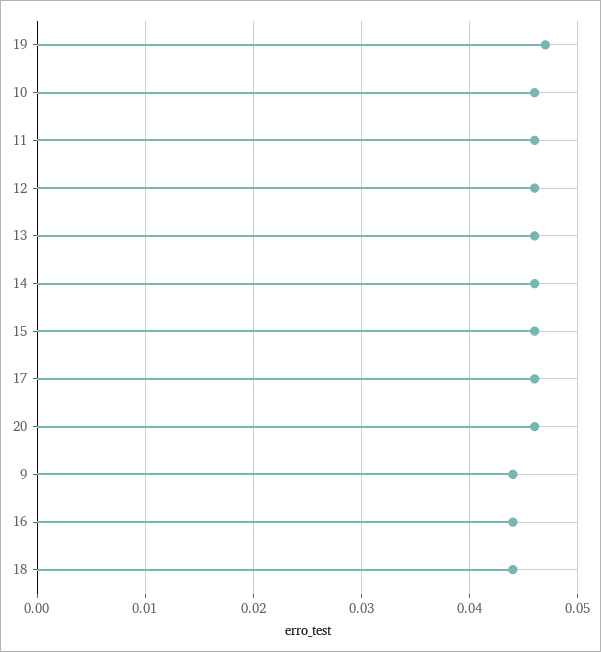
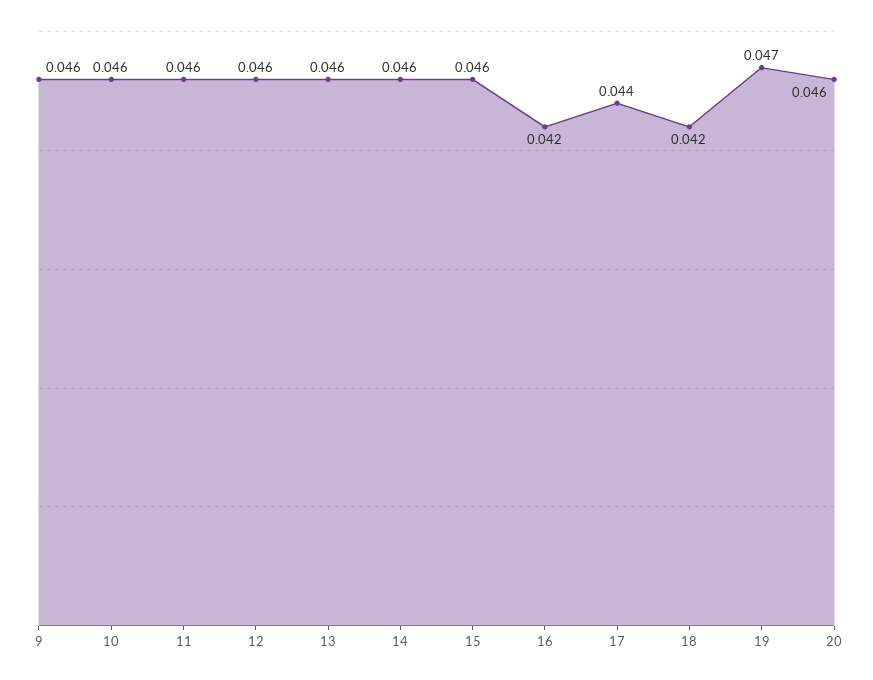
  {
    "19": 0.047,
    "10": 0.046,
    "11": 0.046,
    "12": 0.046,
    "13": 0.046,
    "14": 0.046,
    "15": 0.046,
-   "17": 0.046,
+   "17": 0.044,
    "20": 0.046,
-   "9": 0.044,
+   "9": 0.046,
-   "16": 0.044,
+   "16": 0.042,
-   "18": 0.044
+   "18": 0.042
  }

